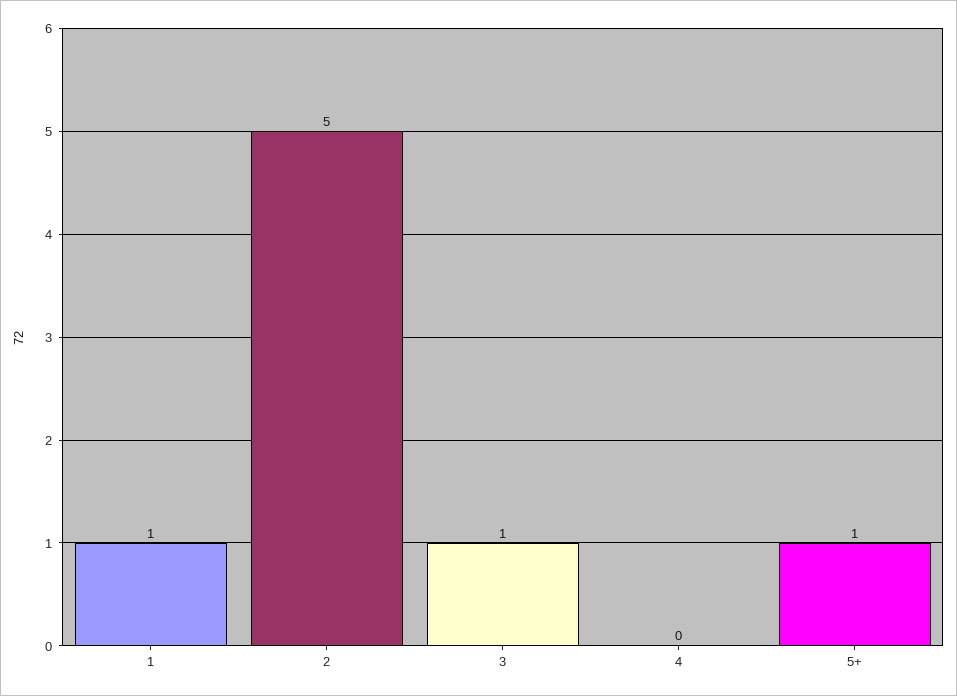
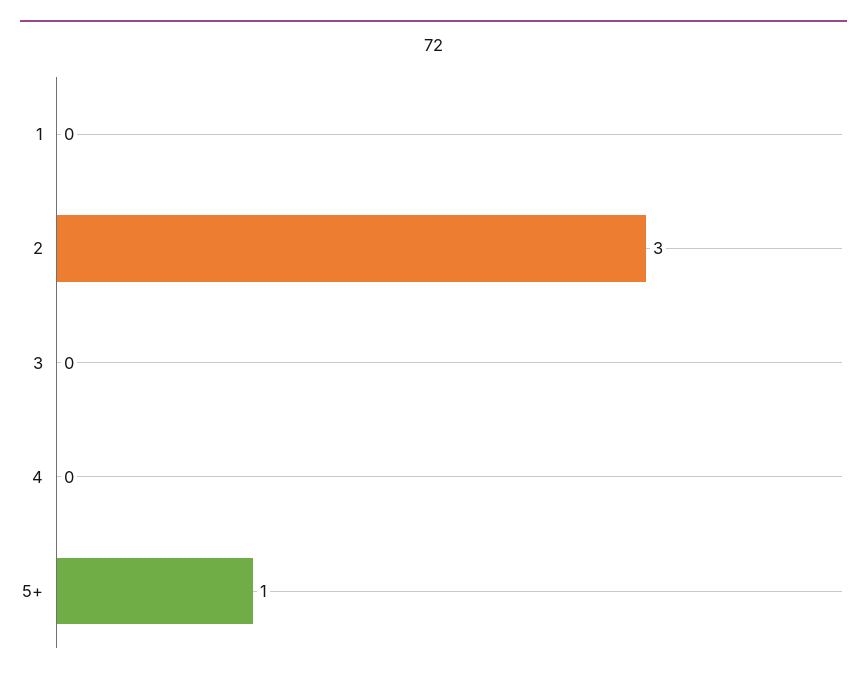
  {
-   "1": 1,
+   "1": 0,
-   "2": 5,
+   "2": 3,
-   "3": 1,
+   "3": 0,
    "4": 0,
    "5+": 1
  }

